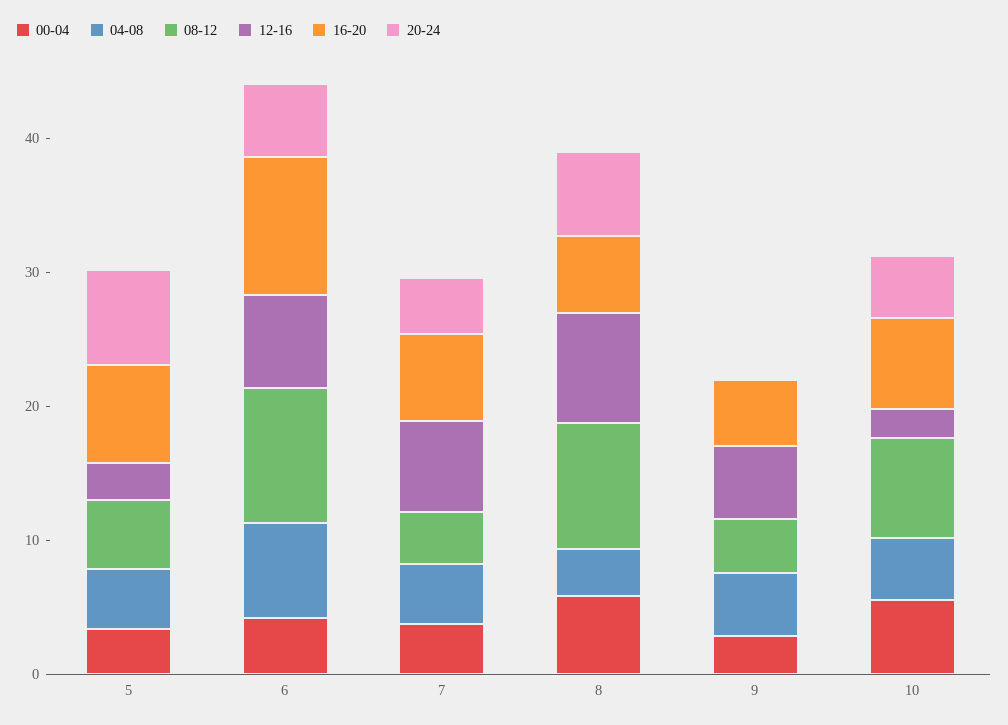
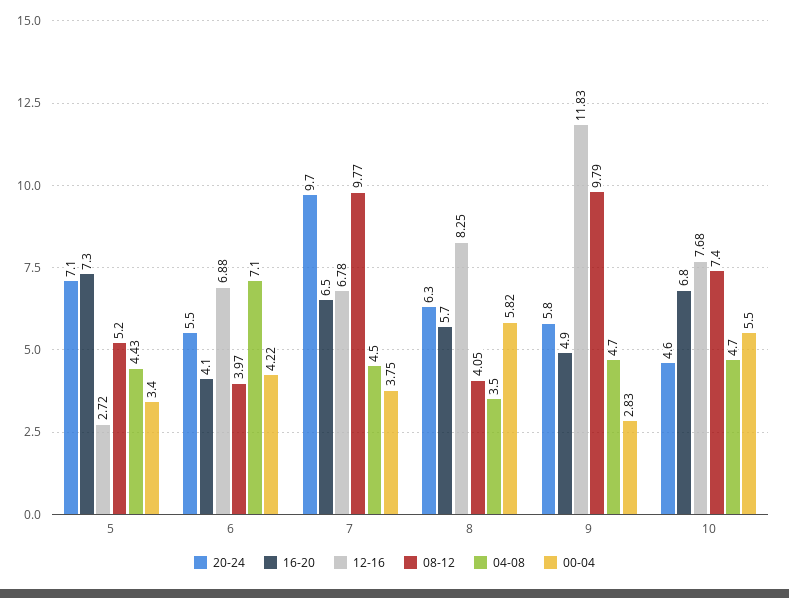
  {
    "00-04": {
      "5": 3.4,
      "6": 4.22,
      "7": 3.75,
      "8": 5.82,
      "9": 2.83,
      "10": 5.5
    },
    "04-08": {
      "5": 4.43,
      "6": 7.1,
      "7": 4.5,
      "8": 3.5,
      "9": 4.7,
      "10": 4.7
    },
    "08-12": {
      "5": 5.2,
-     "6": 10,
+     "6": 3.97,
-     "7": 4,
+     "7": 9.77,
-     "8": 10,
+     "8": 4.05,
-     "9": 4,
+     "9": 9.79,
      "10": 7.4
    },
    "12-16": {
      "5": 2.72,
      "6": 6.88,
      "7": 6.78,
      "8": 8.25,
-     "9": 6,
+     "9": 11.83,
-     "10": 2
+     "10": 7.68
    },
    "16-20": {
      "5": 7.3,
-     "6": 10,
+     "6": 4.1,
      "7": 6.5,
      "8": 5.7,
      "9": 4.9,
      "10": 6.8
    },
    "20-24": {
      "5": 7.1,
      "6": 5.5,
-     "7": 4,
+     "7": 9.7,
      "8": 6.3,
-     "9": 0,
+     "9": 5.8,
      "10": 4.6
    }
  }

